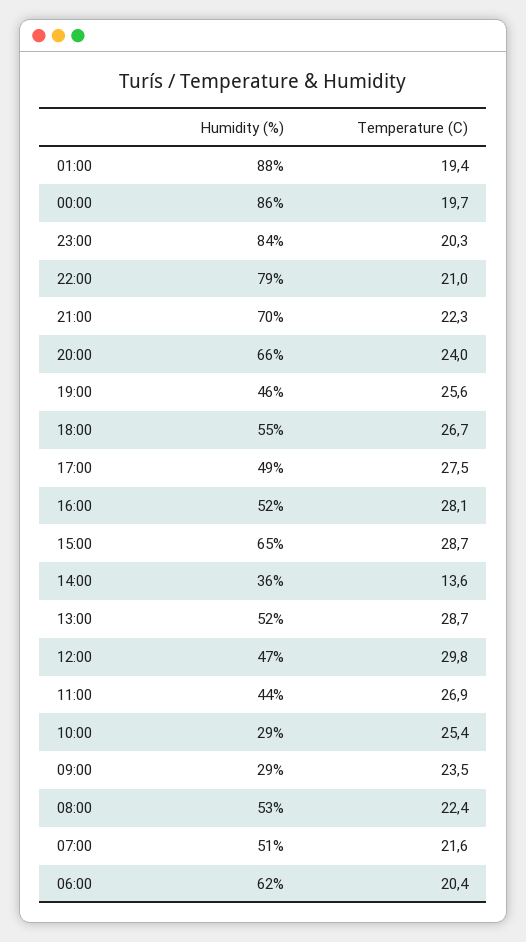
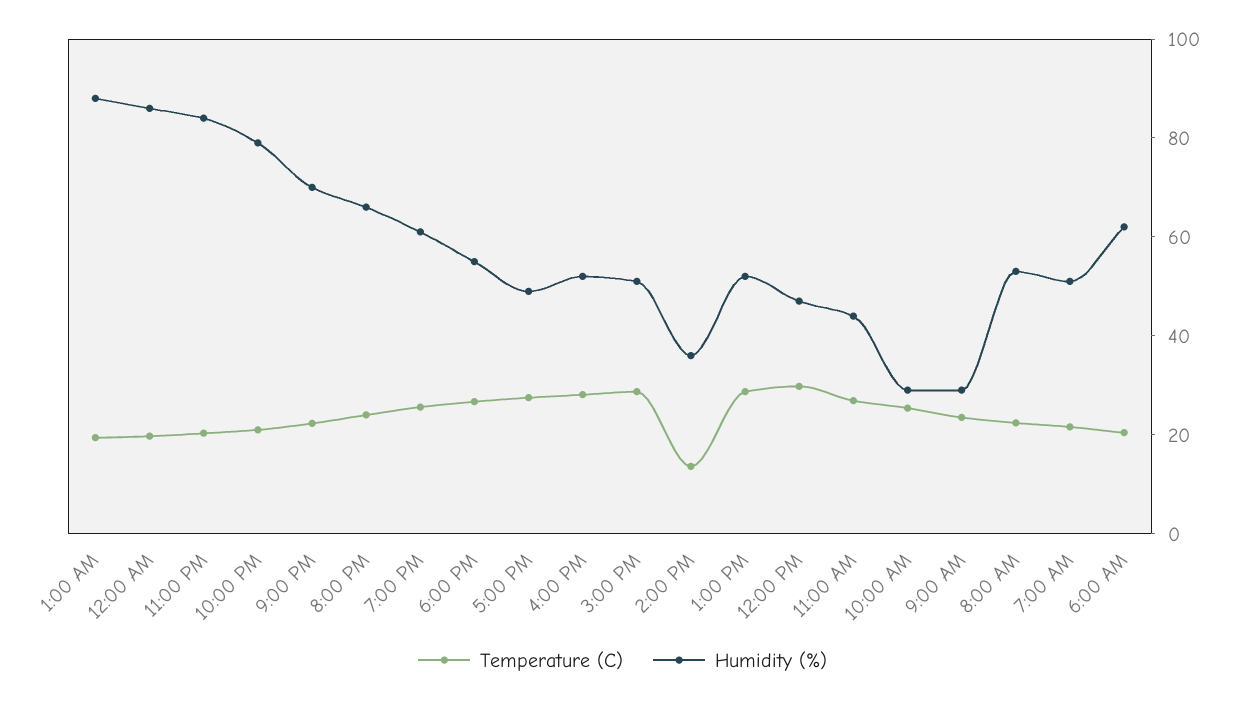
  {
    "Humidity (%)": {
      "01:00": 88,
      "00:00": 86,
      "23:00": 84,
      "22:00": 79,
      "21:00": 70,
      "20:00": 66,
-     "19:00": 46,
+     "19:00": 60,
      "18:00": 55,
      "17:00": 49,
      "16:00": 52,
-     "15:00": 65,
+     "15:00": 50,
      "14:00": 36,
      "13:00": 52,
      "12:00": 47,
      "11:00": 44,
      "10:00": 29,
      "09:00": 29,
      "08:00": 53,
      "07:00": 51,
      "06:00": 62
    },
    "Temperature (C)": {
      "01:00": 19.4,
      "00:00": 19.7,
      "23:00": 20.3,
      "22:00": 21,
      "21:00": 22.3,
      "20:00": 24,
      "19:00": 25.6,
      "18:00": 26.7,
      "17:00": 27.5,
      "16:00": 28.1,
      "15:00": 28.7,
      "14:00": 13.6,
      "13:00": 28.7,
      "12:00": 29.8,
      "11:00": 26.9,
      "10:00": 25.4,
      "09:00": 23.5,
      "08:00": 22.4,
      "07:00": 21.6,
      "06:00": 20.4
    }
  }

